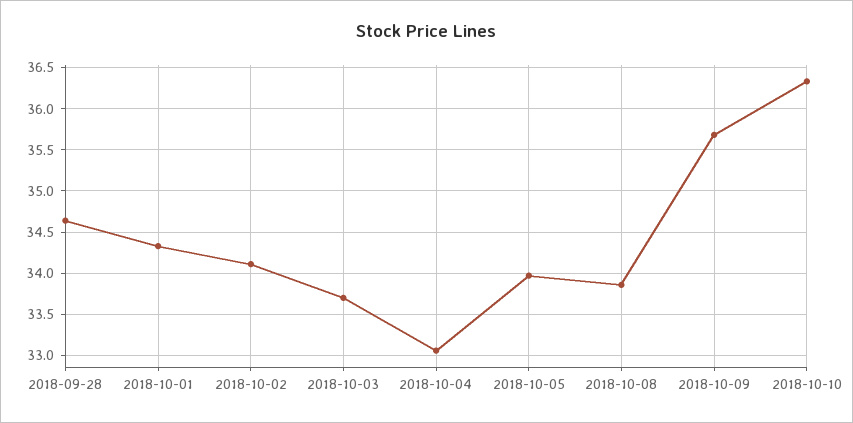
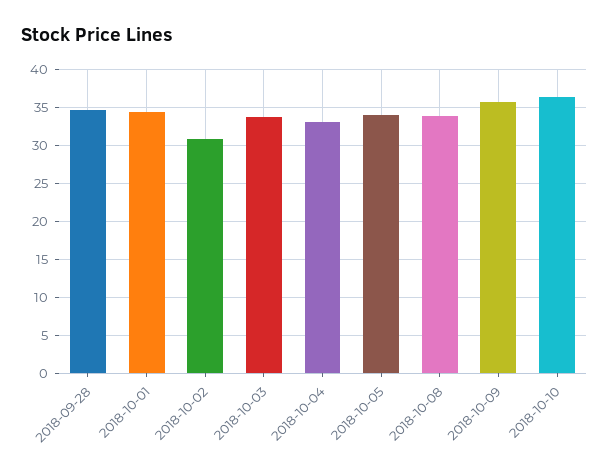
  {
    "2018-09-28": 34.6,
    "2018-10-01": 34.3,
-   "2018-10-02": 34.1,
+   "2018-10-02": 31,
    "2018-10-03": 33.7,
    "2018-10-04": 33.1,
    "2018-10-05": 34,
    "2018-10-08": 33.9,
    "2018-10-09": 35.7,
    "2018-10-10": 36.3
  }

